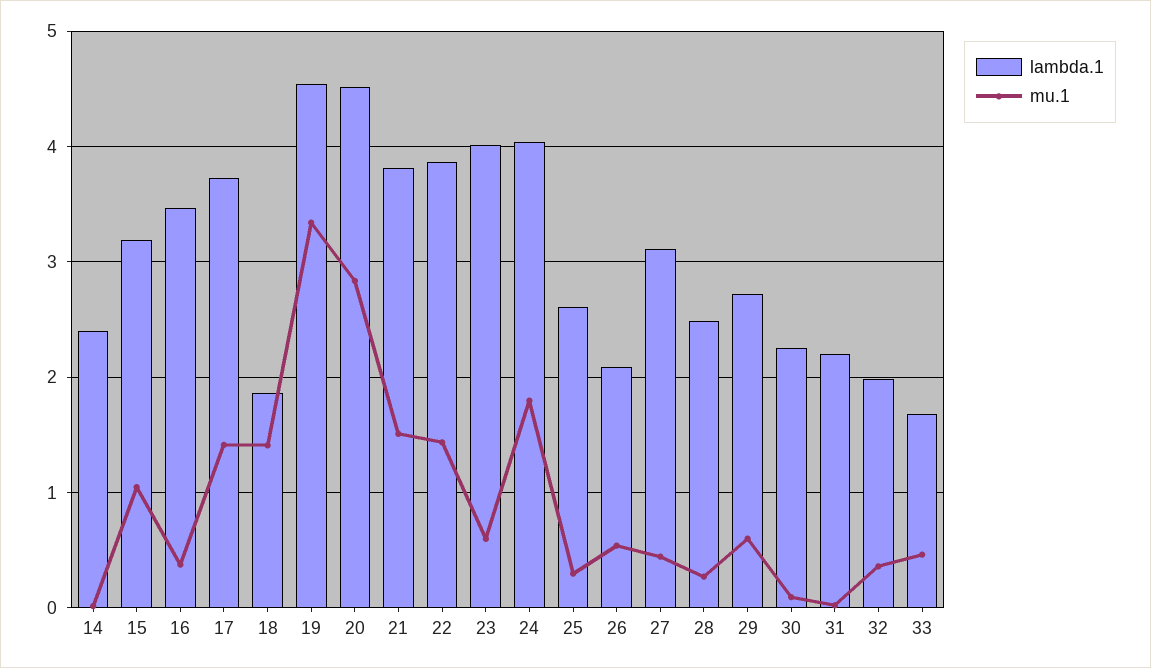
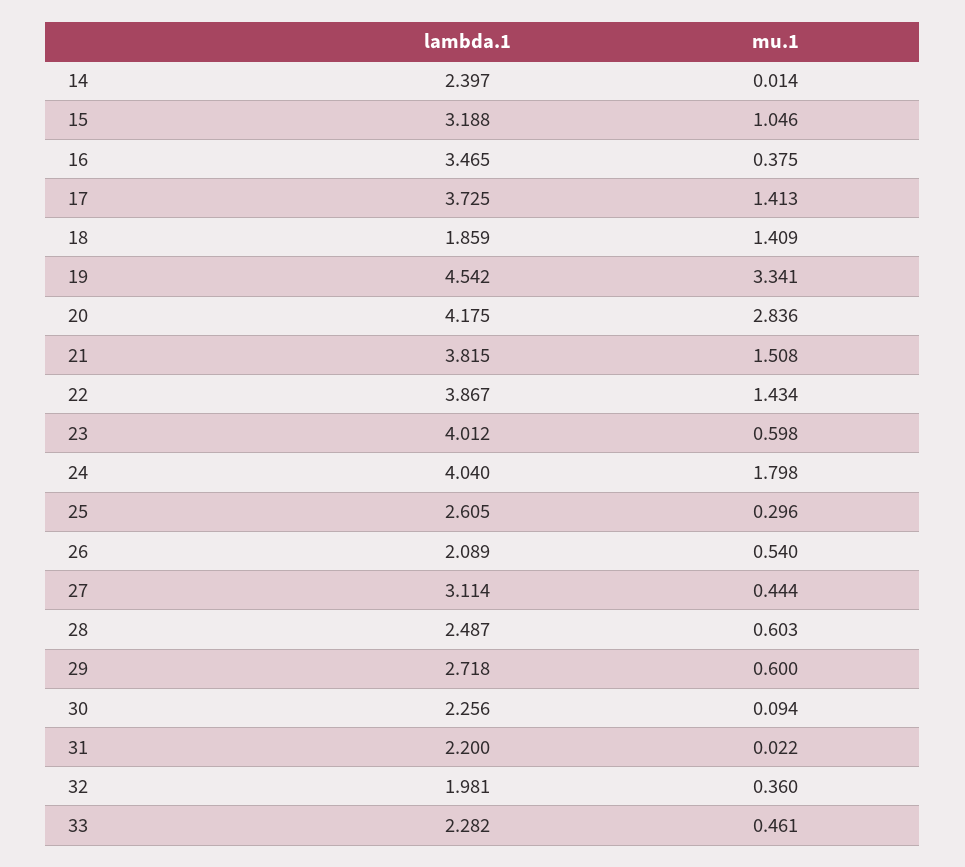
  {
    "lambda.1": {
      "14": 2.397,
      "15": 3.188,
      "16": 3.465,
      "17": 3.725,
      "18": 1.859,
      "19": 4.542,
-     "20": 4.5,
+     "20": 4.175,
      "21": 3.815,
      "22": 3.867,
      "23": 4.012,
      "24": 4.04,
      "25": 2.605,
      "26": 2.089,
      "27": 3.114,
      "28": 2.487,
      "29": 2.718,
      "30": 2.256,
      "31": 2.2,
      "32": 1.981,
-     "33": 1.7
+     "33": 2.282
    },
    "mu.1": {
      "14": 0.014,
      "15": 1.046,
      "16": 0.375,
      "17": 1.413,
      "18": 1.409,
      "19": 3.341,
      "20": 2.836,
      "21": 1.508,
      "22": 1.434,
      "23": 0.598,
      "24": 1.798,
      "25": 0.296,
      "26": 0.54,
      "27": 0.444,
-     "28": 0.3,
+     "28": 0.603,
      "29": 0.6,
      "30": 0.094,
      "31": 0.022,
      "32": 0.36,
      "33": 0.461
    }
  }

